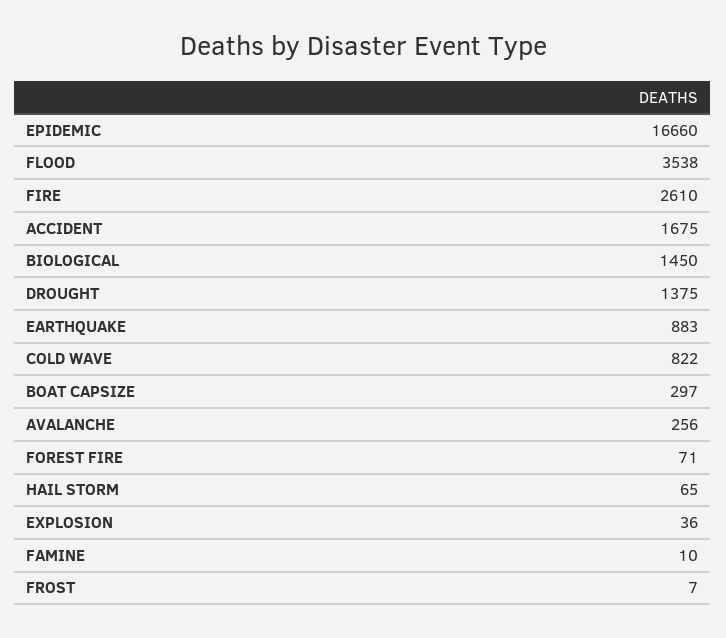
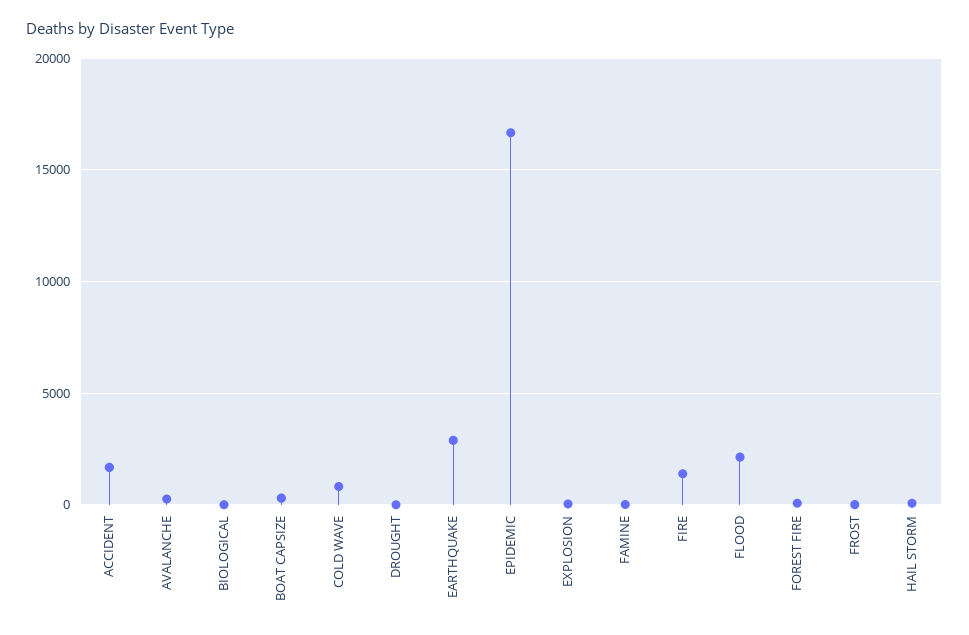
  {
    "EPIDEMIC": 16660,
-   "FLOOD": 3538,
+   "FLOOD": 2000,
-   "FIRE": 2610,
+   "FIRE": 1500,
    "ACCIDENT": 1675,
-   "BIOLOGICAL": 1450,
+   "BIOLOGICAL": 0,
-   "DROUGHT": 1375,
+   "DROUGHT": 0,
-   "EARTHQUAKE": 883,
+   "EARTHQUAKE": 3000,
    "COLD WAVE": 822,
    "BOAT CAPSIZE": 297,
    "AVALANCHE": 256,
    "FOREST FIRE": 71,
    "HAIL STORM": 65,
    "EXPLOSION": 36,
    "FAMINE": 10,
    "FROST": 7
  }

